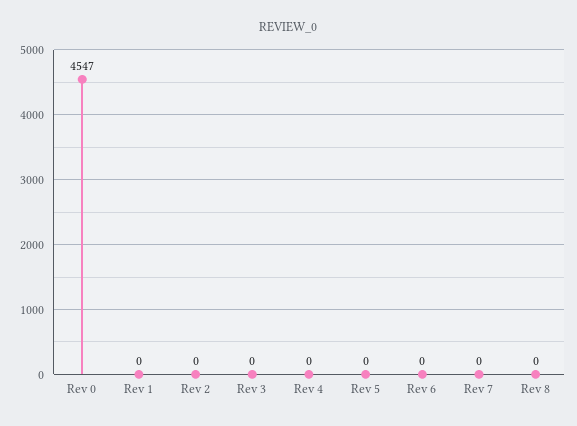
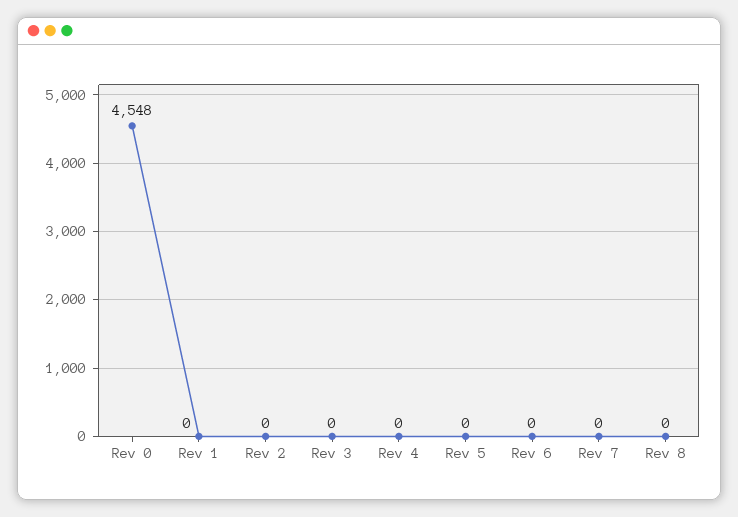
  {
-   "Rev 0": 4547,
+   "Rev 0": 4548,
    "Rev 1": 0,
    "Rev 2": 0,
    "Rev 3": 0,
    "Rev 4": 0,
    "Rev 5": 0,
    "Rev 6": 0,
    "Rev 7": 0,
    "Rev 8": 0
  }

